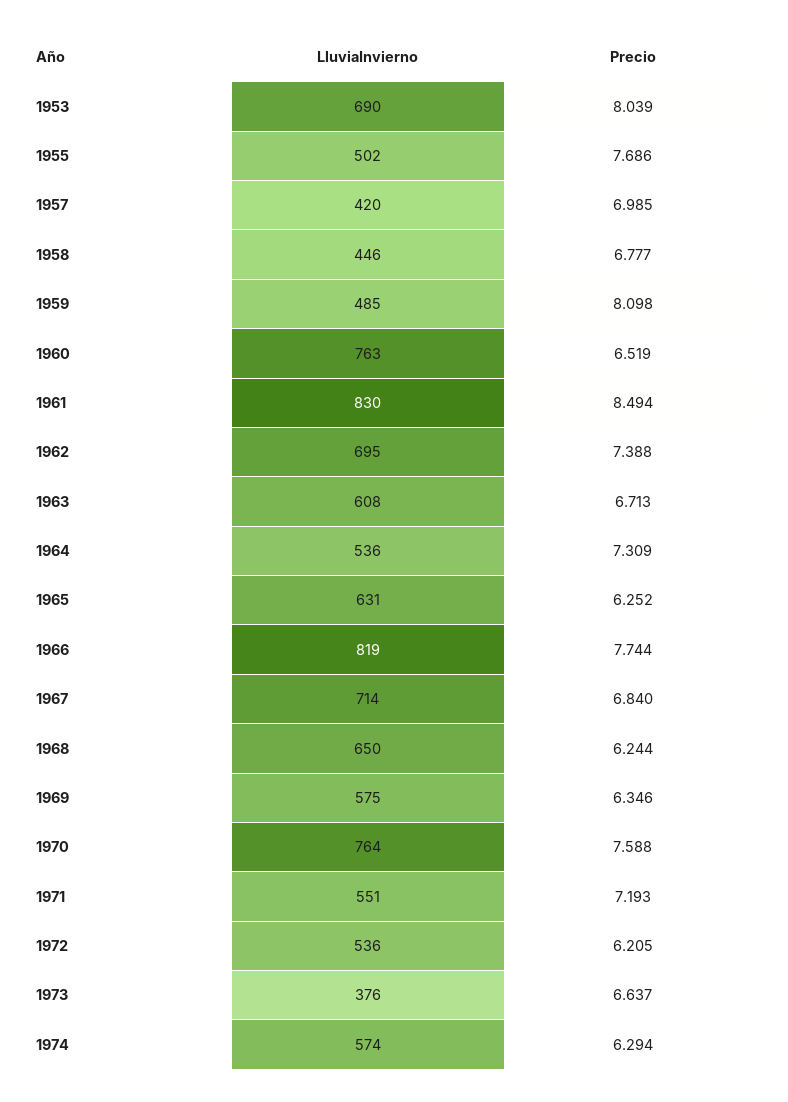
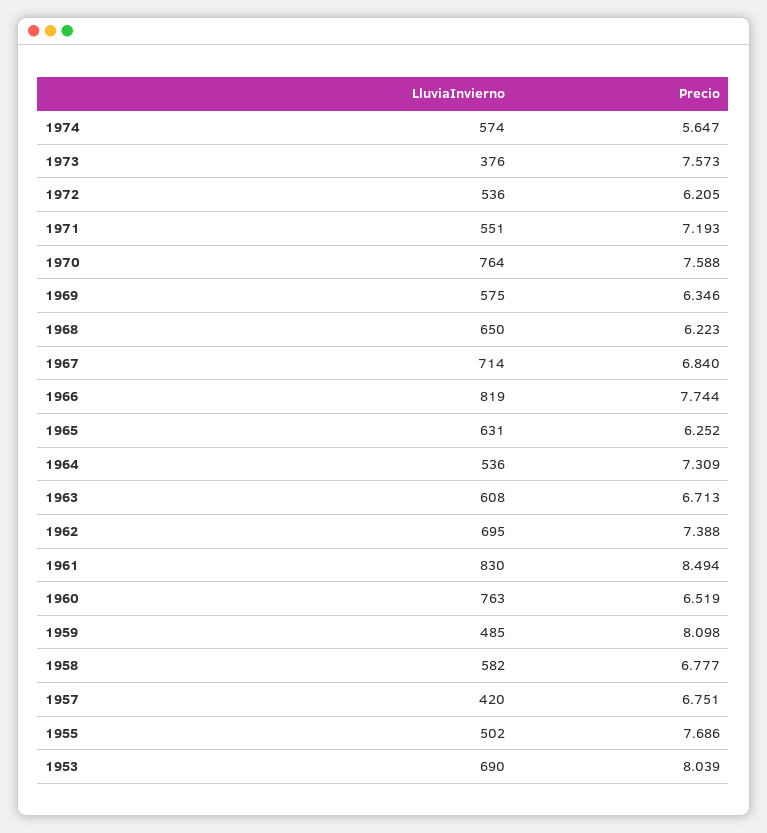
  {
    "LluviaInvierno": {
      "1953": 690,
      "1955": 502,
      "1957": 420,
-     "1958": 446,
+     "1958": 582,
      "1959": 485,
      "1960": 763,
      "1961": 830,
      "1962": 695,
      "1963": 608,
      "1964": 536,
      "1965": 631,
      "1966": 819,
      "1967": 714,
      "1968": 650,
      "1969": 575,
      "1970": 764,
      "1971": 551,
      "1972": 536,
      "1973": 376,
      "1974": 574
    },
    "Precio": {
      "1953": 8.039,
      "1955": 7.686,
-     "1957": 6.985,
+     "1957": 6.751,
      "1958": 6.777,
      "1959": 8.098,
      "1960": 6.519,
      "1961": 8.494,
      "1962": 7.388,
      "1963": 6.713,
      "1964": 7.309,
      "1965": 6.252,
      "1966": 7.744,
      "1967": 6.84,
-     "1968": 6.244,
+     "1968": 6.223,
      "1969": 6.346,
      "1970": 7.588,
      "1971": 7.193,
      "1972": 6.205,
-     "1973": 6.637,
+     "1973": 7.573,
-     "1974": 6.294
+     "1974": 5.647
    }
  }

